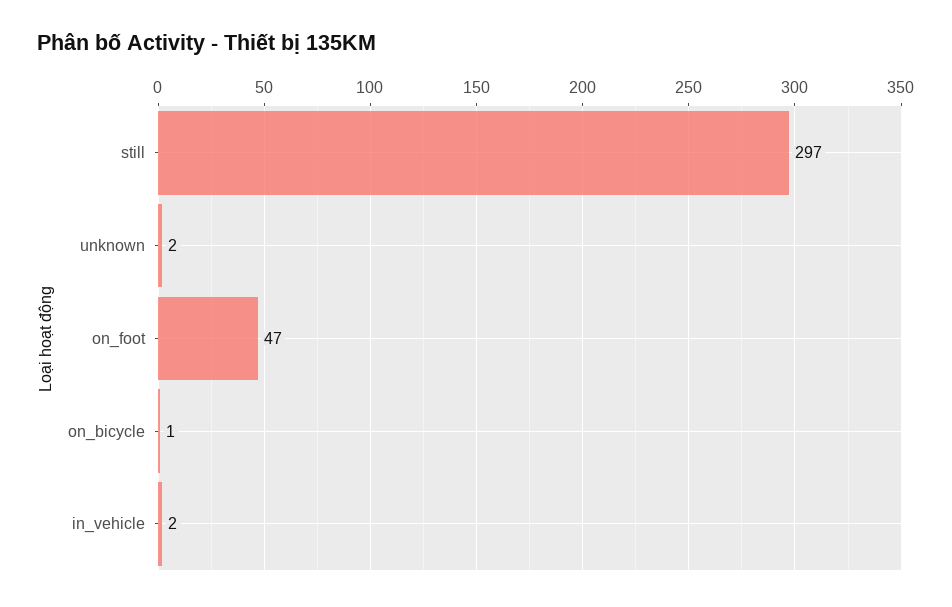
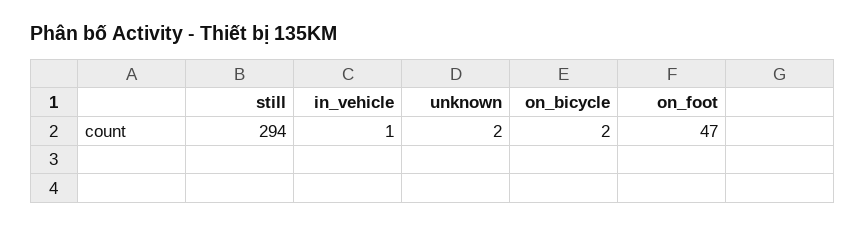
  {
-   "still": 297,
+   "still": 294,
    "unknown": 2,
    "on_foot": 47,
-   "on_bicycle": 1,
+   "on_bicycle": 2,
-   "in_vehicle": 2
+   "in_vehicle": 1
  }

